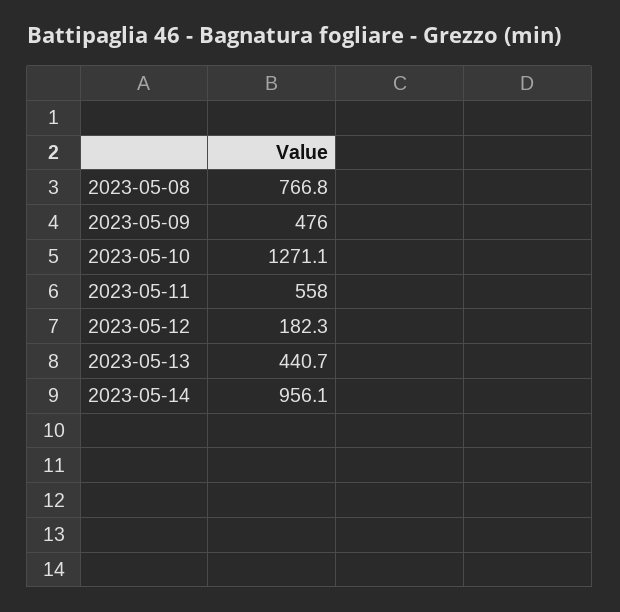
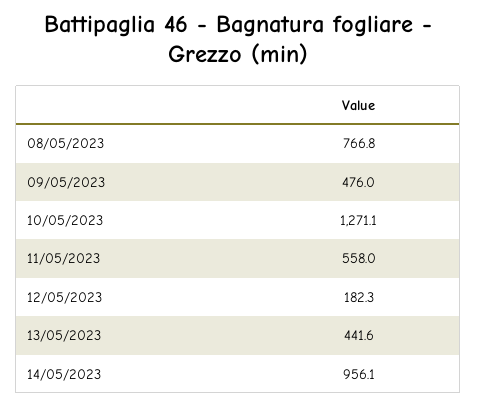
  {
    "2023-05-08": 766.8,
    "2023-05-09": 476,
    "2023-05-10": 1271.1,
    "2023-05-11": 558,
    "2023-05-12": 182.3,
-   "2023-05-13": 440.7,
+   "2023-05-13": 441.6,
    "2023-05-14": 956.1
  }

